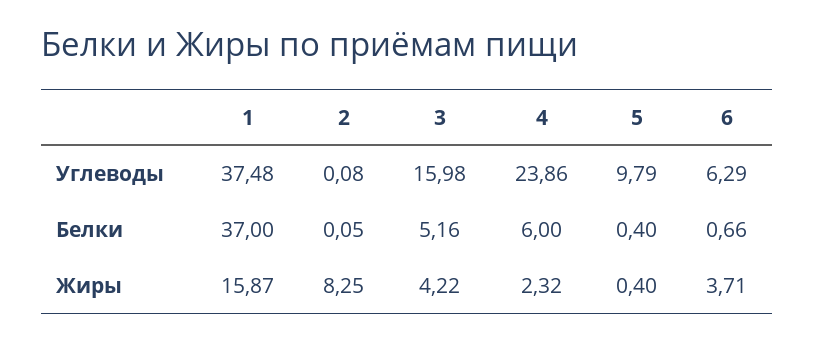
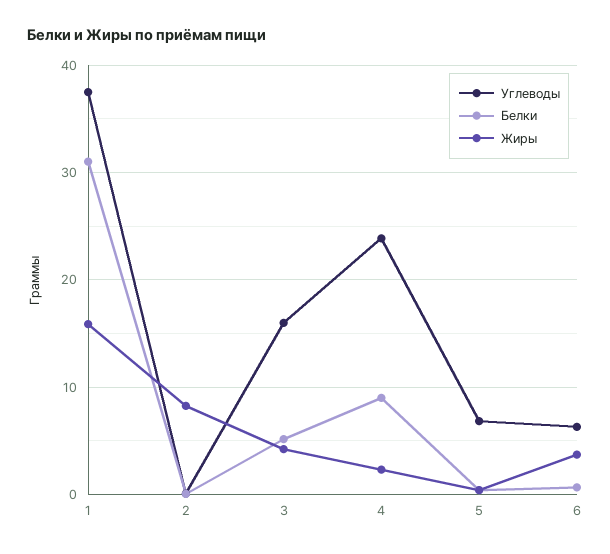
  {
    "Углеводы": {
      "1": 37.48,
      "2": 0.08,
      "3": 15.98,
      "4": 23.86,
-     "5": 9.79,
+     "5": 7,
      "6": 6.29
    },
    "Белки": {
-     "1": 37,
+     "1": 31,
      "2": 0.05,
      "3": 5.16,
-     "4": 6,
+     "4": 9,
      "5": 0.4,
      "6": 0.66
    },
    "Жиры": {
      "1": 15.87,
      "2": 8.25,
      "3": 4.22,
      "4": 2.32,
      "5": 0.4,
      "6": 3.71
    }
  }

